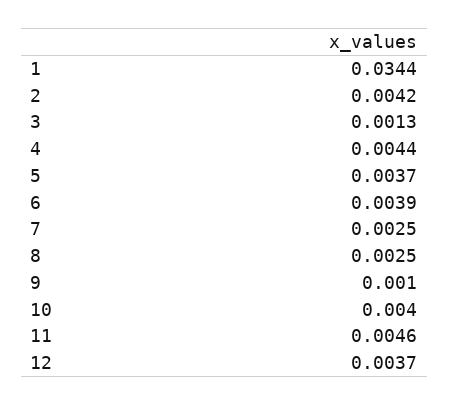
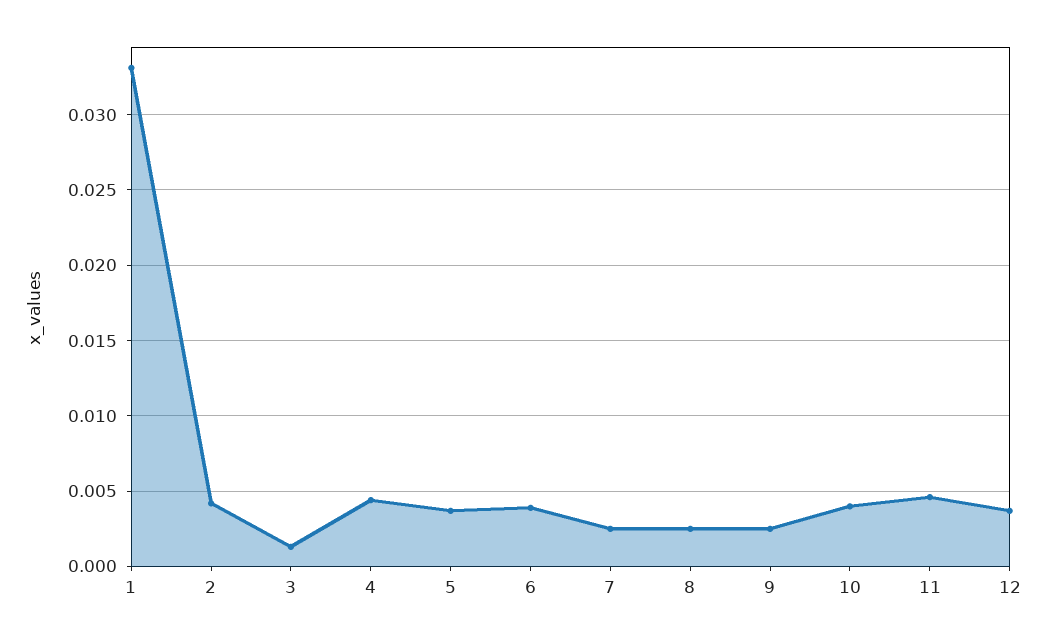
  {
-   "1": 0.0344,
+   "1": 0.033,
    "2": 0.0042,
    "3": 0.0013,
    "4": 0.0044,
    "5": 0.0037,
    "6": 0.0039,
    "7": 0.0025,
    "8": 0.0025,
-   "9": 0.001,
+   "9": 0.0025,
    "10": 0.004,
    "11": 0.0046,
    "12": 0.0037
  }

